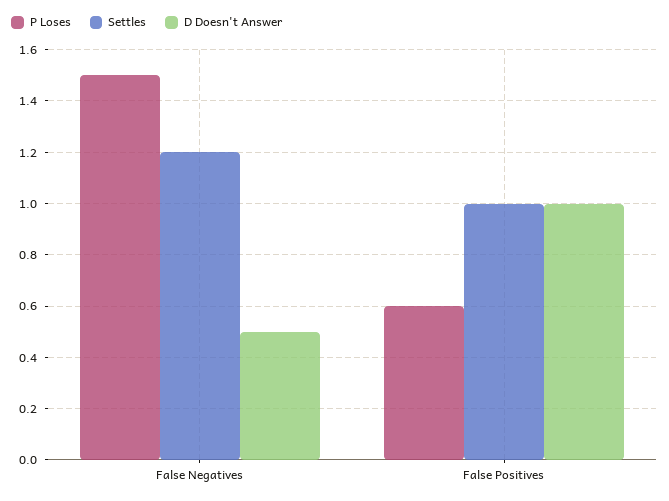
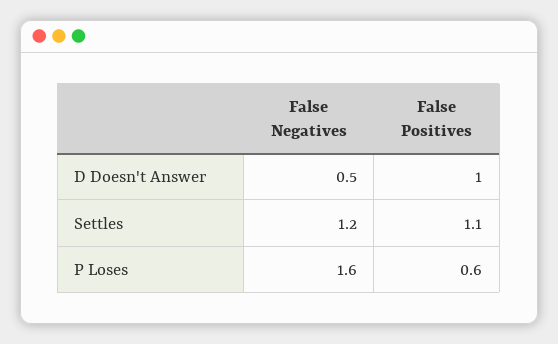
  {
    "P Loses": {
-     "False Negatives": 1.5,
+     "False Negatives": 1.6,
      "False Positives": 0.6
    },
    "Settles": {
      "False Negatives": 1.2,
-     "False Positives": 1
+     "False Positives": 1.1
    },
    "D Doesn't Answer": {
      "False Negatives": 0.5,
      "False Positives": 1
    }
  }

